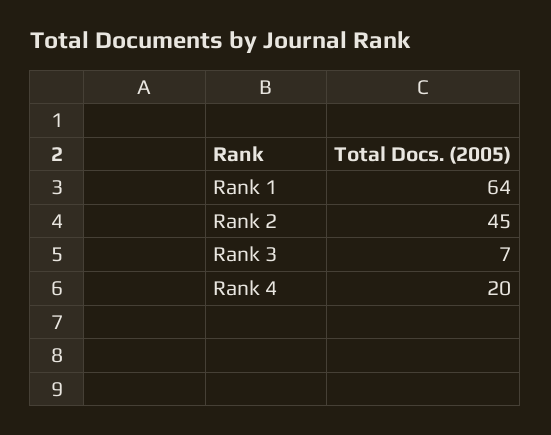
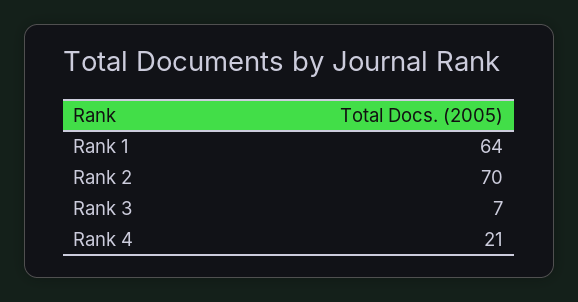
  {
    "Rank 1": 64,
-   "Rank 2": 45,
+   "Rank 2": 70,
    "Rank 3": 7,
-   "Rank 4": 20
+   "Rank 4": 21
  }

